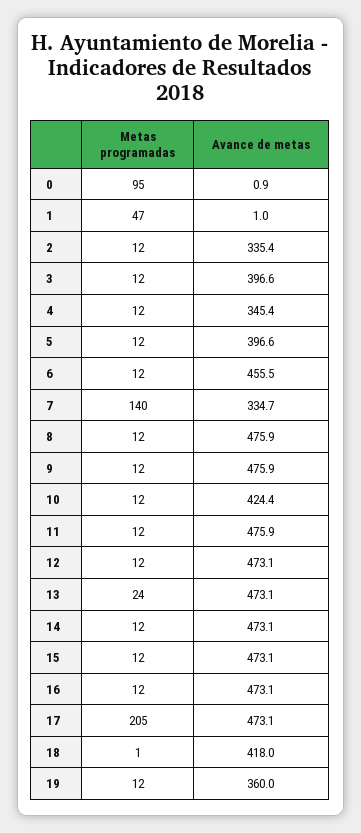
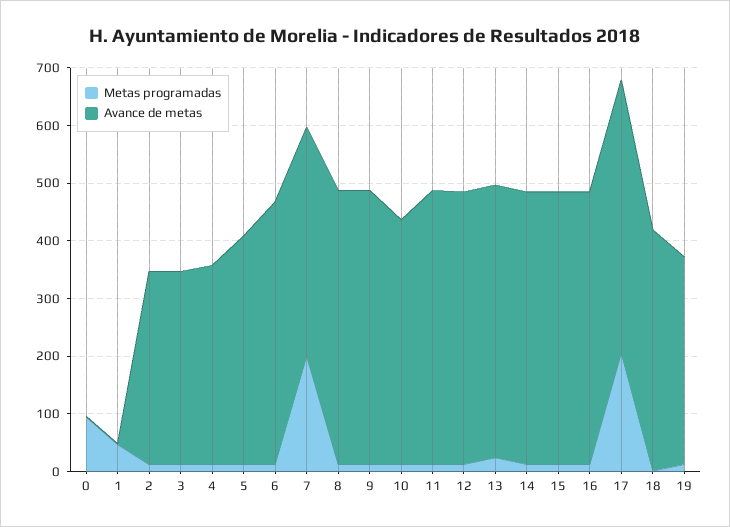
  {
    "Metas programadas": {
      "0": 95,
      "1": 47,
      "2": 12,
      "3": 12,
      "4": 12,
      "5": 12,
      "6": 12,
-     "7": 140,
+     "7": 200,
      "8": 12,
      "9": 12,
      "10": 12,
      "11": 12,
      "12": 12,
      "13": 24,
      "14": 12,
      "15": 12,
      "16": 12,
      "17": 205,
      "18": 1,
      "19": 12
    },
    "Avance de metas": {
      "0": 0.9,
      "1": 1,
      "2": 335.4,
-     "3": 396.6,
+     "3": 340,
      "4": 345.4,
      "5": 396.6,
      "6": 455.5,
-     "7": 334.7,
+     "7": 400,
      "8": 475.9,
      "9": 475.9,
      "10": 424.4,
      "11": 475.9,
      "12": 473.1,
      "13": 473.1,
      "14": 473.1,
      "15": 473.1,
      "16": 473.1,
      "17": 473.1,
      "18": 418,
      "19": 360
    }
  }

